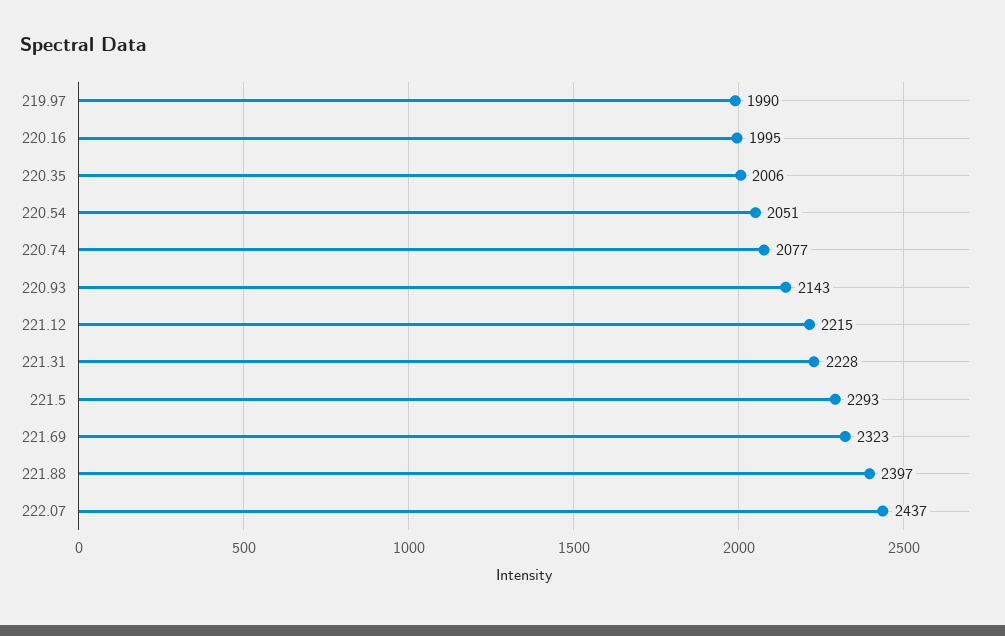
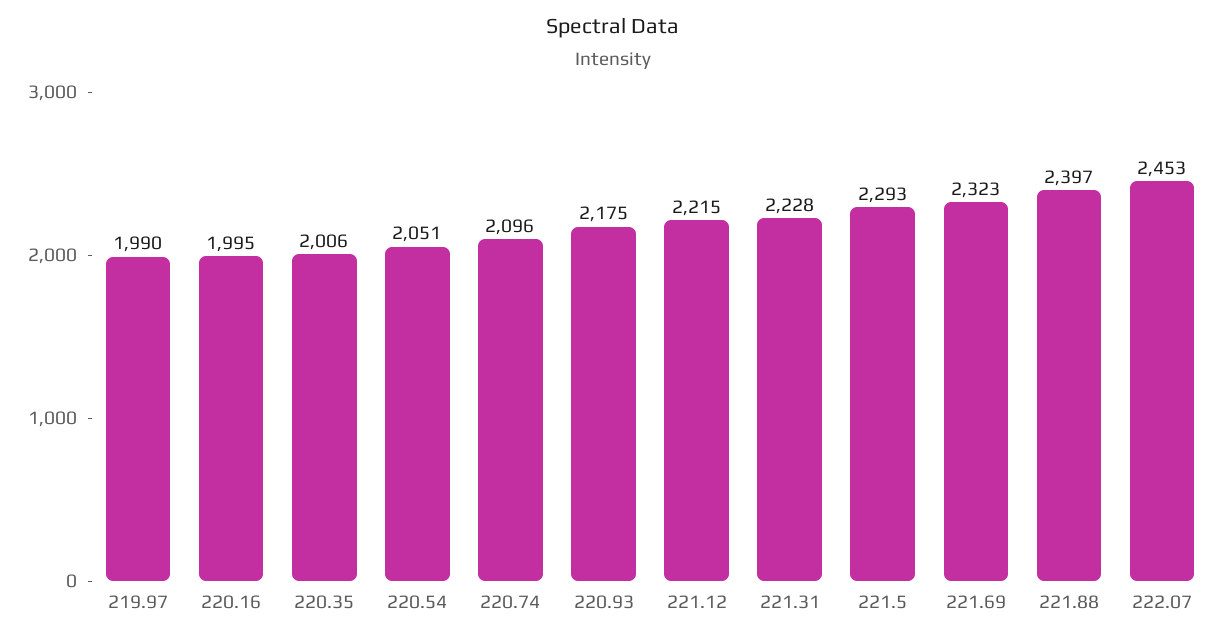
  {
    "219.97": 1990,
    "220.16": 1995,
    "220.35": 2006,
    "220.54": 2051,
-   "220.74": 2077,
+   "220.74": 2096,
-   "220.93": 2143,
+   "220.93": 2175,
    "221.12": 2215,
    "221.31": 2228,
    "221.5": 2293,
    "221.69": 2323,
    "221.88": 2397,
-   "222.07": 2437
+   "222.07": 2453
  }

